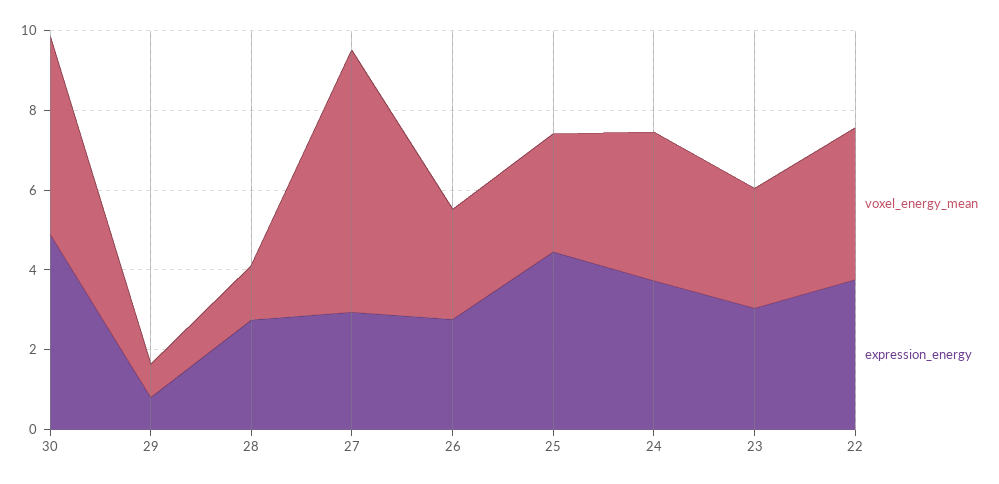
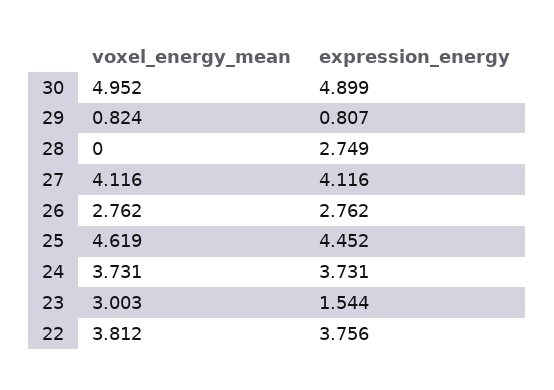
  {
    "voxel_energy_mean": {
      "30": 4.952,
      "29": 0.824,
-     "28": 1.5,
+     "28": 0,
-     "27": 6.5,
+     "27": 4.116,
      "26": 2.762,
-     "25": 3,
+     "25": 4.619,
      "24": 3.731,
      "23": 3.003,
      "22": 3.812
    },
    "expression_energy": {
      "30": 4.899,
      "29": 0.807,
      "28": 2.749,
-     "27": 3,
+     "27": 4.116,
      "26": 2.762,
      "25": 4.452,
      "24": 3.731,
-     "23": 3,
+     "23": 1.544,
      "22": 3.756
    }
  }

